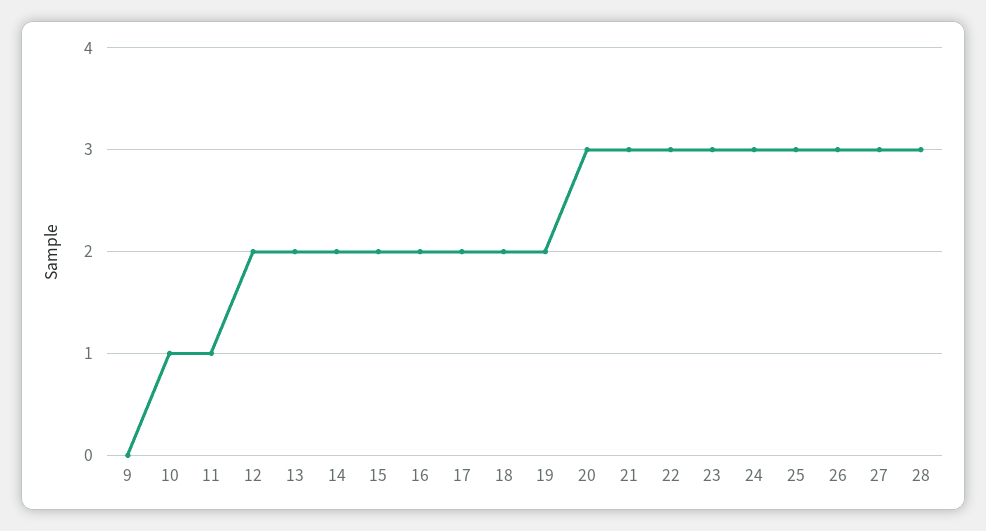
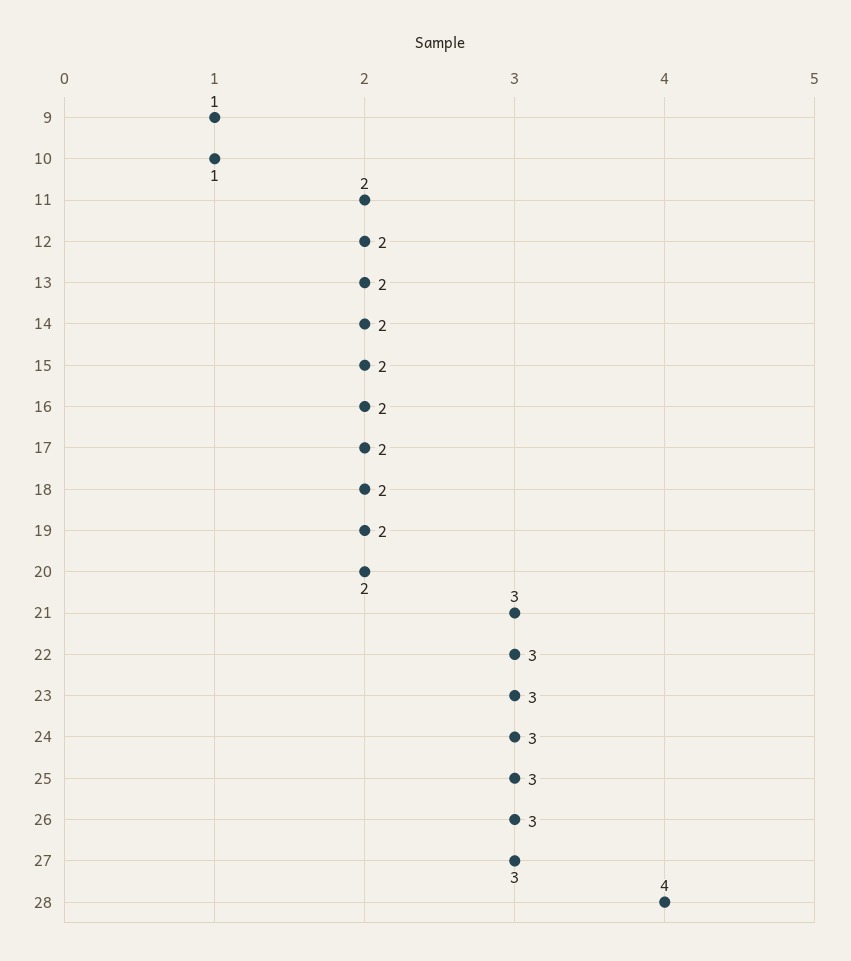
  {
-   "9": 0,
+   "9": 1,
    "10": 1,
-   "11": 1,
+   "11": 2,
    "12": 2,
    "13": 2,
    "14": 2,
    "15": 2,
    "16": 2,
    "17": 2,
    "18": 2,
    "19": 2,
-   "20": 3,
+   "20": 2,
    "21": 3,
    "22": 3,
    "23": 3,
    "24": 3,
    "25": 3,
    "26": 3,
    "27": 3,
-   "28": 3
+   "28": 4
  }

